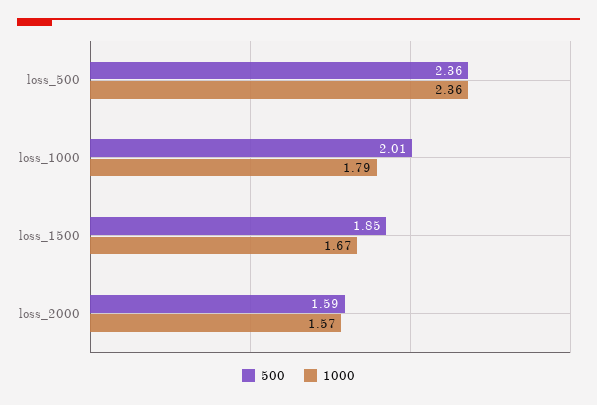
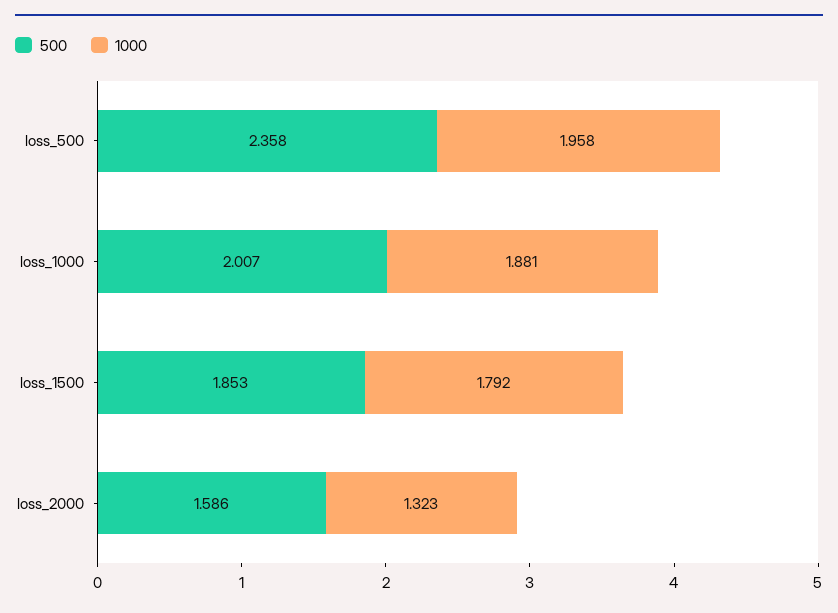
  {
    "500": {
      "loss_500": 2.358,
      "loss_1000": 2.007,
      "loss_1500": 1.853,
      "loss_2000": 1.586
    },
    "1000": {
-     "loss_500": 2.36,
+     "loss_500": 1.958,
-     "loss_1000": 1.79,
+     "loss_1000": 1.881,
-     "loss_1500": 1.67,
+     "loss_1500": 1.792,
-     "loss_2000": 1.57
+     "loss_2000": 1.323
    }
  }

